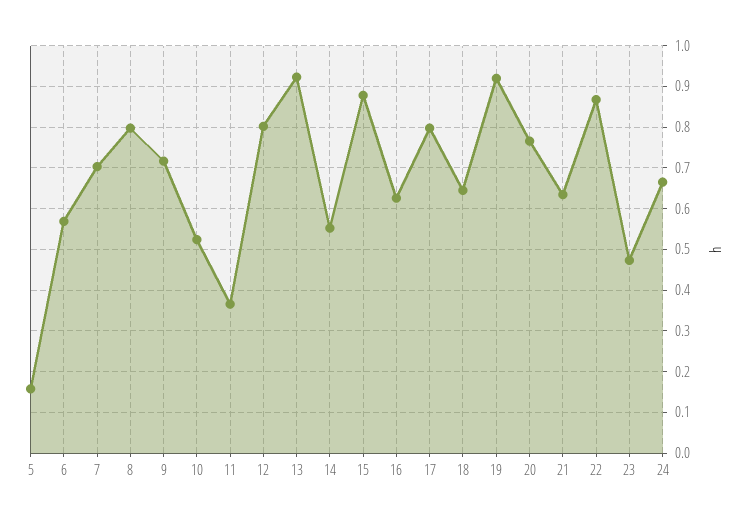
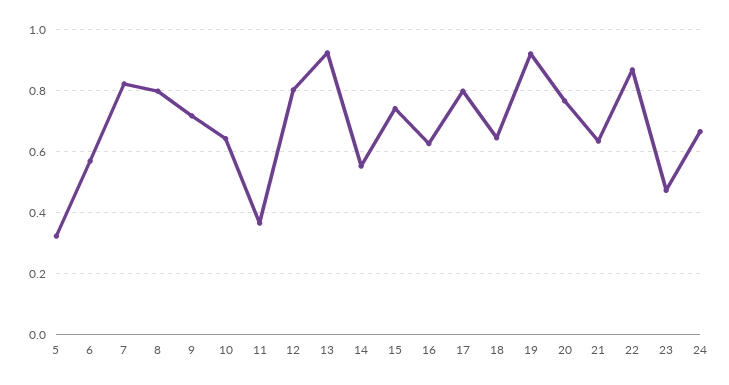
  {
-   "5": 0.16,
+   "5": 0.32,
    "6": 0.56,
-   "7": 0.7,
+   "7": 0.82,
    "8": 0.8,
    "9": 0.72,
-   "10": 0.52,
+   "10": 0.64,
    "11": 0.36,
    "12": 0.8,
    "13": 0.92,
    "14": 0.56,
-   "15": 0.88,
+   "15": 0.74,
    "16": 0.62,
    "17": 0.8,
    "18": 0.64,
    "19": 0.92,
    "20": 0.76,
    "21": 0.64,
    "22": 0.86,
    "23": 0.48,
    "24": 0.66
  }

